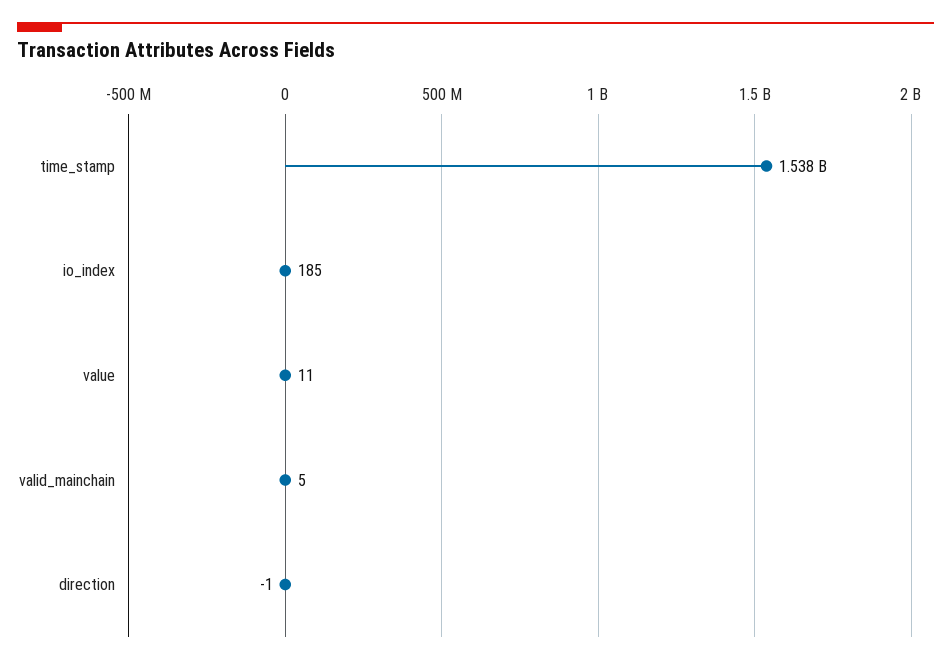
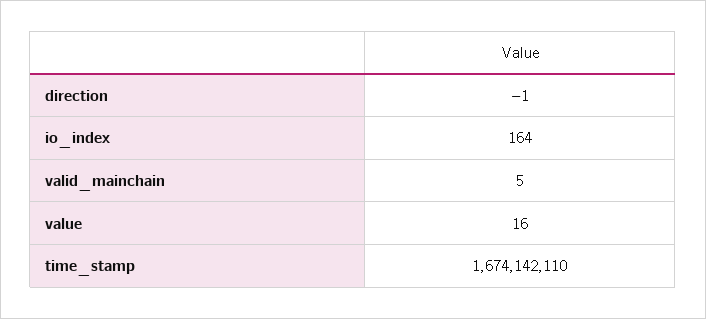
  {
-   "time_stamp": 1538000000,
+   "time_stamp": 1674142110,
-   "io_index": 185,
+   "io_index": 164,
-   "value": 11,
+   "value": 16,
    "valid_mainchain": 5,
    "direction": -1
  }

